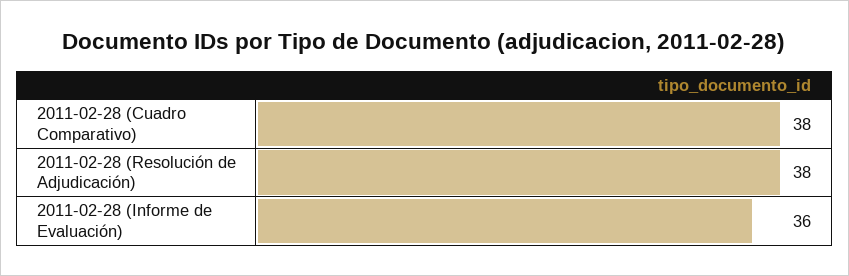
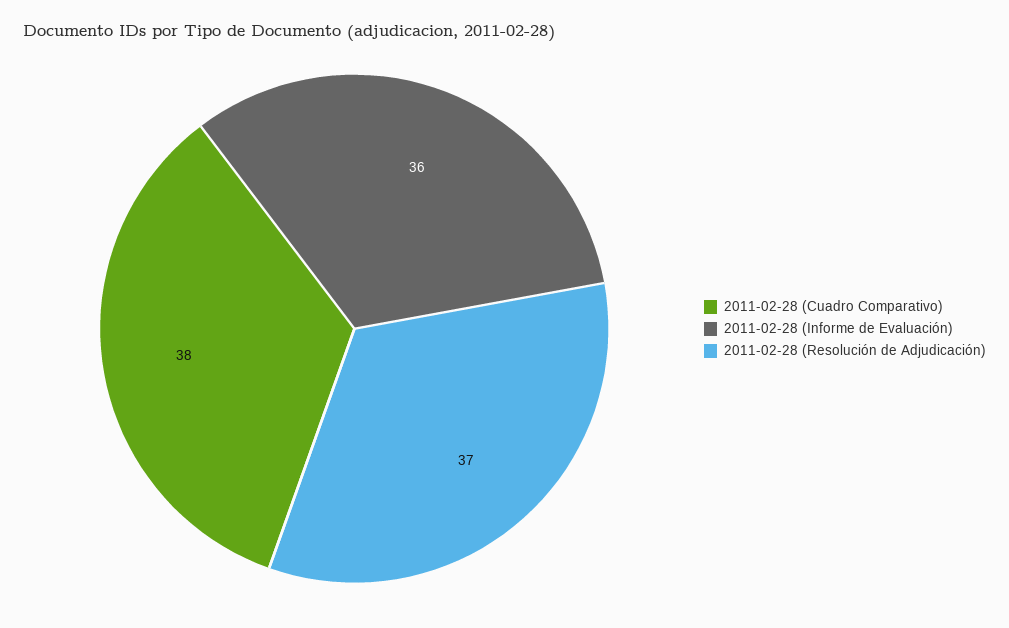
  {
    "2011-02-28 (Cuadro Comparativo)": 38,
-   "2011-02-28 (Resolución de Adjudicación)": 38,
+   "2011-02-28 (Resolución de Adjudicación)": 37,
    "2011-02-28 (Informe de Evaluación)": 36
  }

